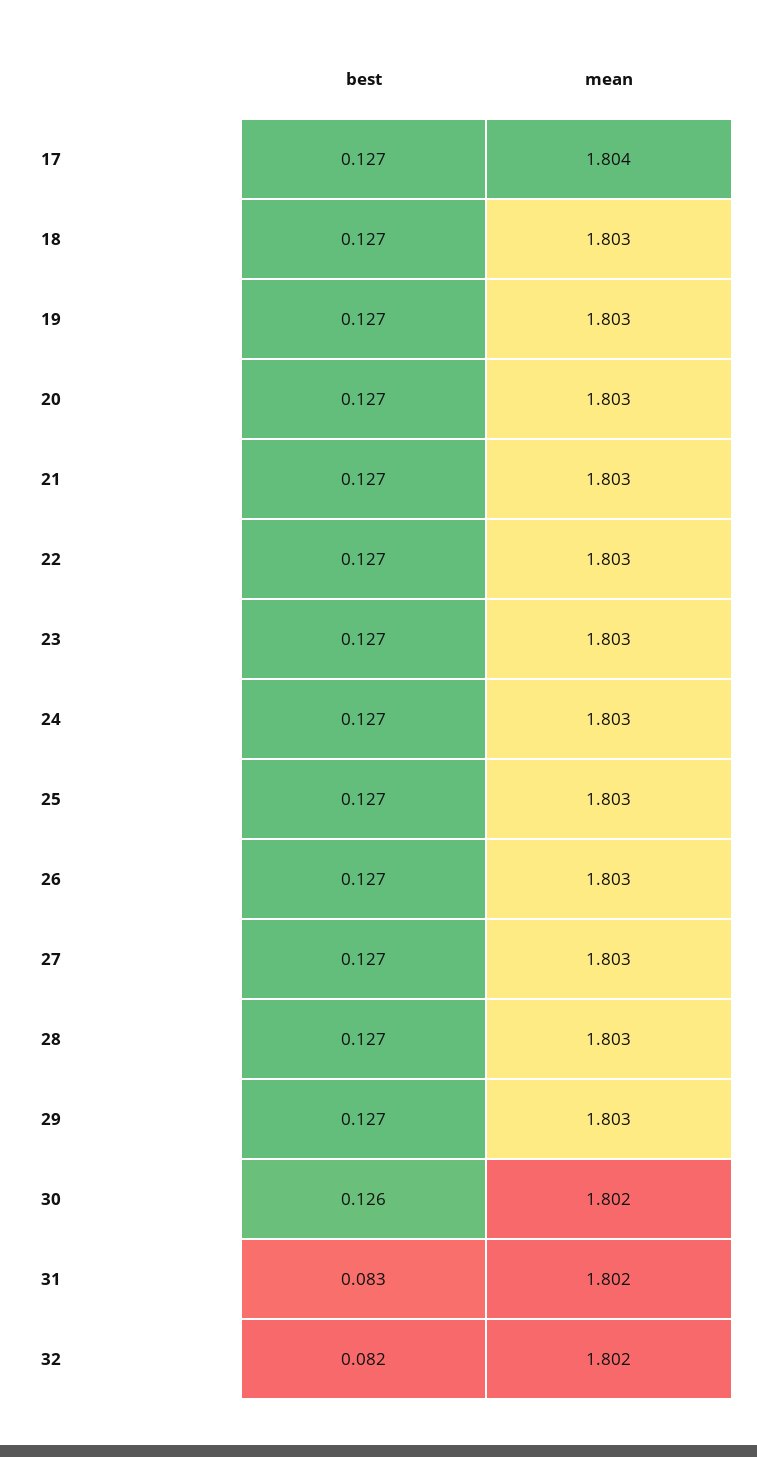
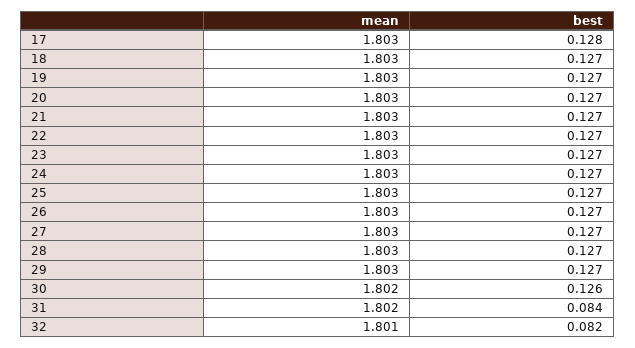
  {
    "best": {
-     "17": 0.127,
+     "17": 0.128,
      "18": 0.127,
      "19": 0.127,
      "20": 0.127,
      "21": 0.127,
      "22": 0.127,
      "23": 0.127,
      "24": 0.127,
      "25": 0.127,
      "26": 0.127,
      "27": 0.127,
      "28": 0.127,
      "29": 0.127,
      "30": 0.126,
-     "31": 0.083,
+     "31": 0.084,
      "32": 0.082
    },
    "mean": {
-     "17": 1.804,
+     "17": 1.803,
      "18": 1.803,
      "19": 1.803,
      "20": 1.803,
      "21": 1.803,
      "22": 1.803,
      "23": 1.803,
      "24": 1.803,
      "25": 1.803,
      "26": 1.803,
      "27": 1.803,
      "28": 1.803,
      "29": 1.803,
      "30": 1.802,
      "31": 1.802,
-     "32": 1.802
+     "32": 1.801
    }
  }

